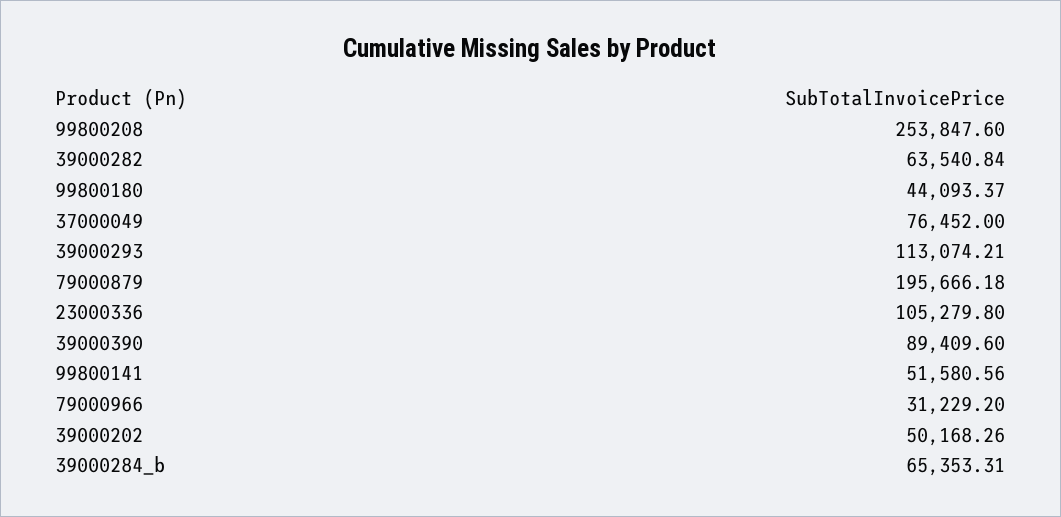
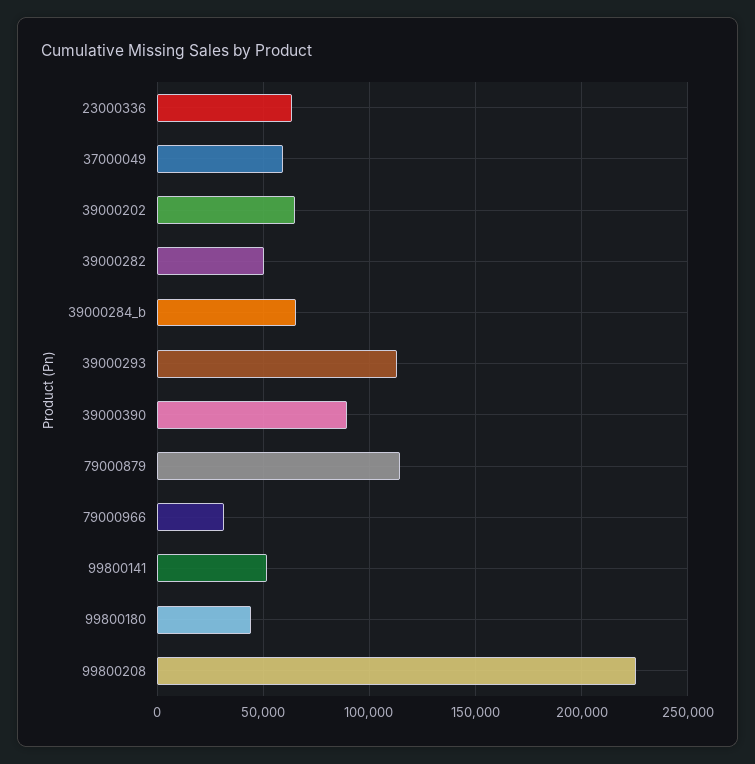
  {
-   "99800208": 253847.6,
+   "99800208": 225000,
-   "39000282": 63540.84,
+   "39000282": 50000,
    "99800180": 44093.37,
-   "37000049": 76452,
+   "37000049": 60000,
    "39000293": 113074.21,
-   "79000879": 195666.18,
+   "79000879": 115000,
-   "23000336": 105279.8,
+   "23000336": 65000,
    "39000390": 89409.6,
    "99800141": 51580.56,
    "79000966": 31229.2,
-   "39000202": 50168.26,
+   "39000202": 65000,
    "39000284_b": 65353.31
  }

